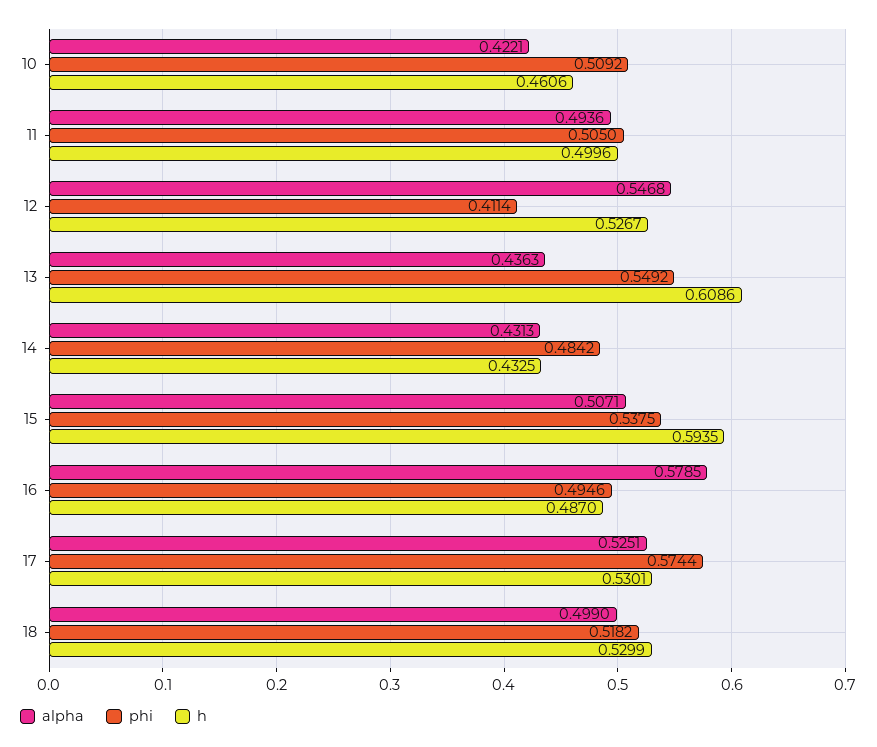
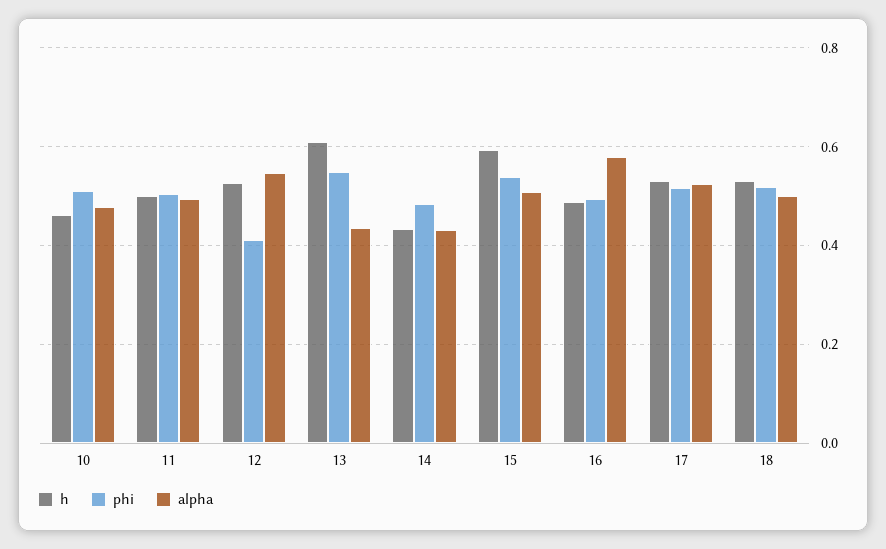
  {
    "alpha": {
-     "10": 0.4221,
+     "10": 0.48,
      "11": 0.4936,
      "12": 0.5468,
      "13": 0.4363,
      "14": 0.4313,
      "15": 0.5071,
      "16": 0.5785,
      "17": 0.5251,
      "18": 0.499
    },
    "phi": {
      "10": 0.5092,
      "11": 0.505,
      "12": 0.4114,
      "13": 0.5492,
      "14": 0.4842,
      "15": 0.5375,
      "16": 0.4946,
-     "17": 0.5744,
+     "17": 0.52,
      "18": 0.5182
    },
    "h": {
      "10": 0.4606,
      "11": 0.4996,
      "12": 0.5267,
      "13": 0.6086,
      "14": 0.4325,
      "15": 0.5935,
      "16": 0.487,
      "17": 0.5301,
      "18": 0.5299
    }
  }

